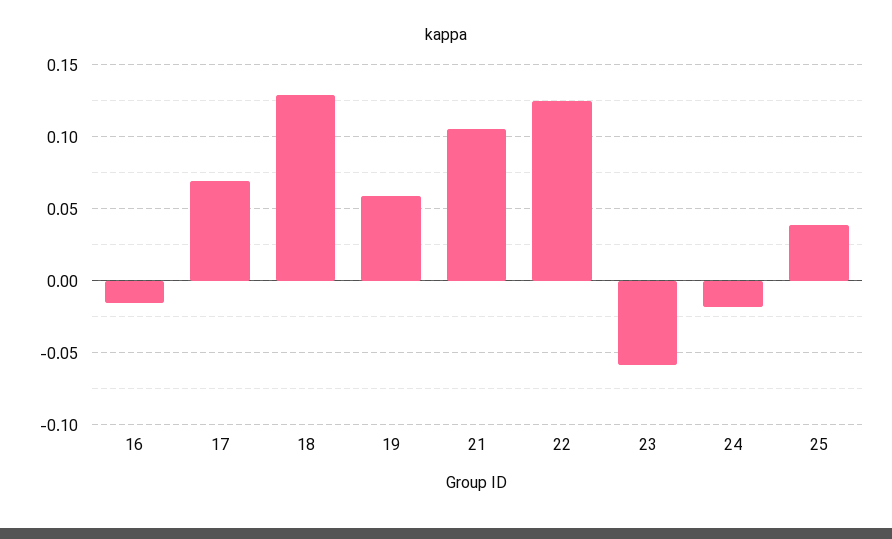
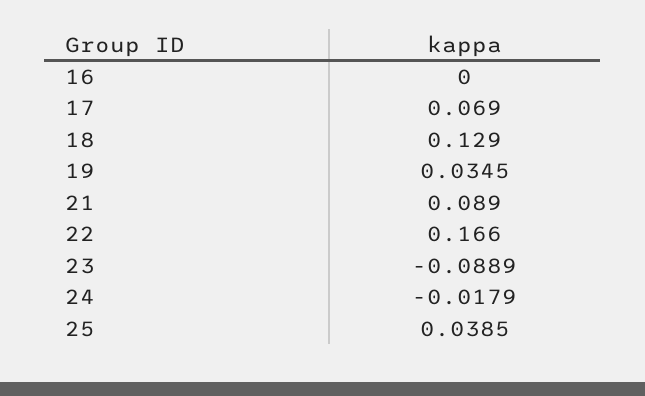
  {
-   "16": -0.015,
+   "16": 0,
    "17": 0.069,
    "18": 0.129,
-   "19": 0.06,
+   "19": 0.0345,
-   "21": 0.105,
+   "21": 0.089,
-   "22": 0.125,
+   "22": 0.166,
-   "23": -0.06,
+   "23": -0.0889,
    "24": -0.0179,
    "25": 0.0385
  }

